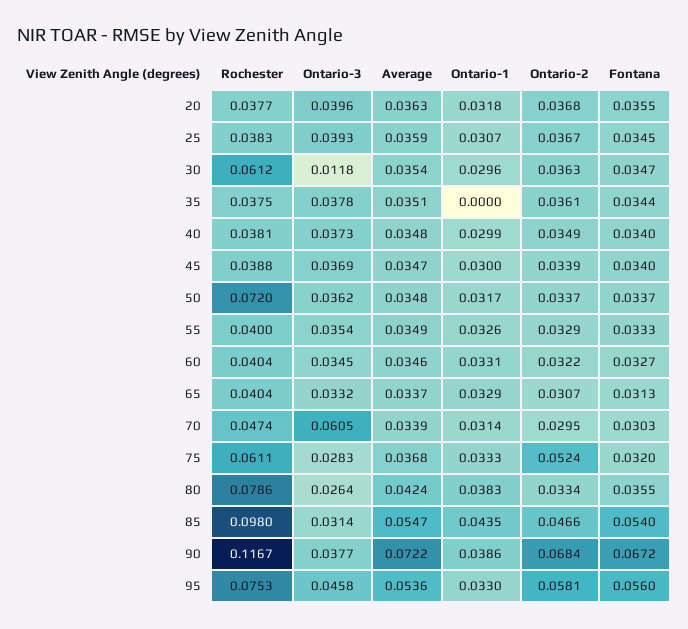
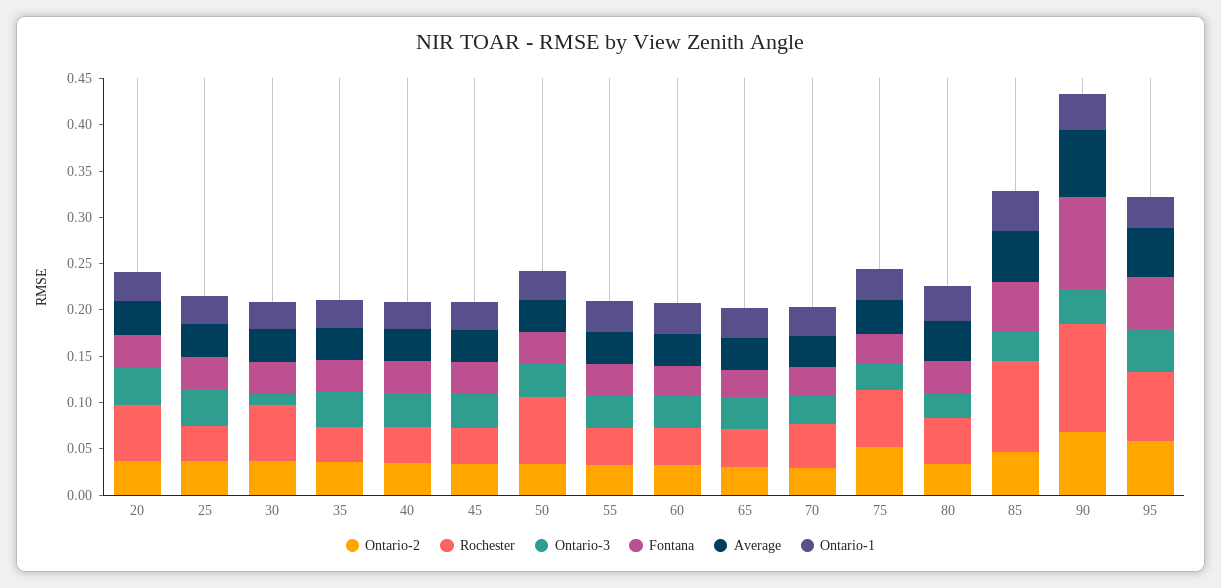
  {
    "Rochester": {
-     "20": 0.0377,
+     "20": 0.06,
      "25": 0.0383,
      "30": 0.0612,
      "35": 0.0375,
      "40": 0.0381,
      "45": 0.0388,
      "50": 0.072,
      "55": 0.04,
      "60": 0.0404,
      "65": 0.0404,
      "70": 0.0474,
      "75": 0.0611,
-     "80": 0.0786,
+     "80": 0.05,
      "85": 0.098,
      "90": 0.1167,
      "95": 0.0753
    },
    "Ontario-3": {
      "20": 0.0396,
      "25": 0.0393,
      "30": 0.0118,
      "35": 0.0378,
      "40": 0.0373,
      "45": 0.0369,
      "50": 0.0362,
      "55": 0.0354,
      "60": 0.0345,
      "65": 0.0332,
-     "70": 0.0605,
+     "70": 0.03,
      "75": 0.0283,
      "80": 0.0264,
      "85": 0.0314,
      "90": 0.0377,
      "95": 0.0458
    },
    "Average": {
      "20": 0.0363,
      "25": 0.0359,
      "30": 0.0354,
      "35": 0.0351,
      "40": 0.0348,
      "45": 0.0347,
      "50": 0.0348,
      "55": 0.0349,
      "60": 0.0346,
      "65": 0.0337,
      "70": 0.0339,
      "75": 0.0368,
      "80": 0.0424,
      "85": 0.0547,
      "90": 0.0722,
      "95": 0.0536
    },
    "Ontario-1": {
      "20": 0.0318,
      "25": 0.0307,
      "30": 0.0296,
-     "35": 0,
+     "35": 0.03,
      "40": 0.0299,
      "45": 0.03,
      "50": 0.0317,
      "55": 0.0326,
      "60": 0.0331,
      "65": 0.0329,
      "70": 0.0314,
      "75": 0.0333,
      "80": 0.0383,
      "85": 0.0435,
      "90": 0.0386,
      "95": 0.033
    },
    "Ontario-2": {
      "20": 0.0368,
      "25": 0.0367,
      "30": 0.0363,
      "35": 0.0361,
      "40": 0.0349,
      "45": 0.0339,
      "50": 0.0337,
      "55": 0.0329,
      "60": 0.0322,
      "65": 0.0307,
      "70": 0.0295,
      "75": 0.0524,
      "80": 0.0334,
      "85": 0.0466,
      "90": 0.0684,
      "95": 0.0581
    },
    "Fontana": {
      "20": 0.0355,
      "25": 0.0345,
      "30": 0.0347,
      "35": 0.0344,
      "40": 0.034,
      "45": 0.034,
      "50": 0.0337,
      "55": 0.0333,
      "60": 0.0327,
      "65": 0.0313,
      "70": 0.0303,
      "75": 0.032,
      "80": 0.0355,
      "85": 0.054,
-     "90": 0.0672,
+     "90": 0.1,
      "95": 0.056
    }
  }

